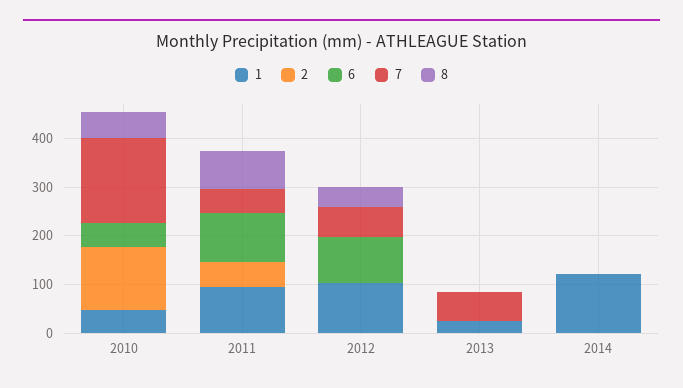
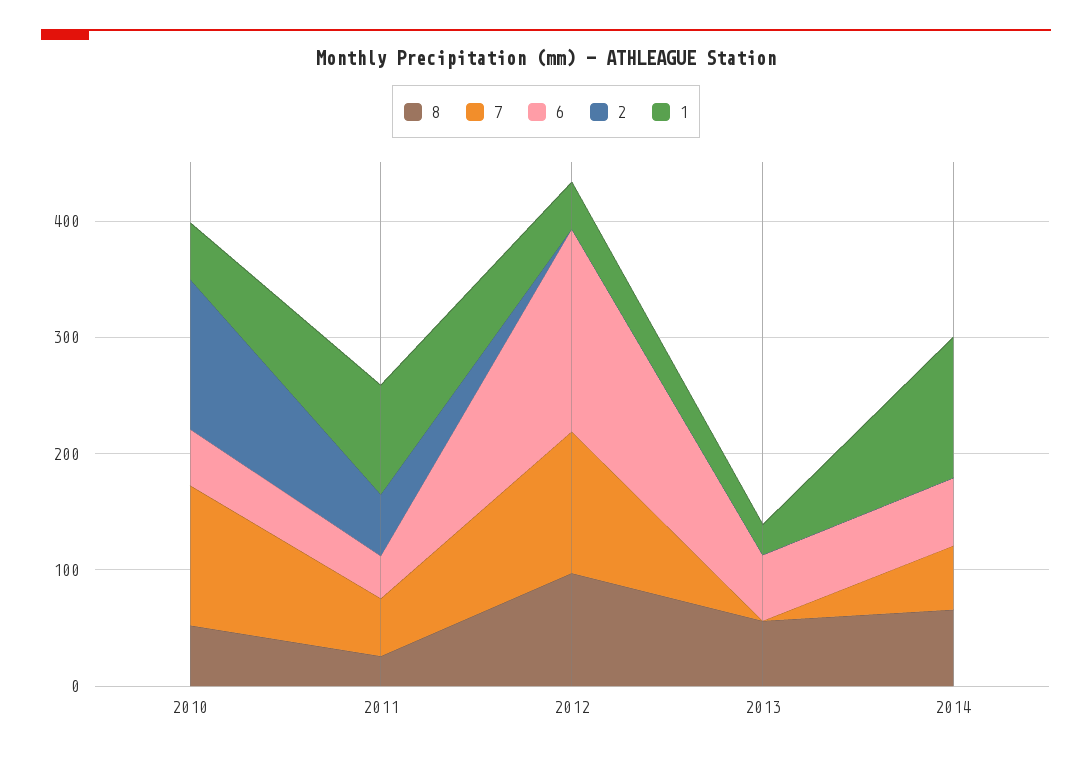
  {
    "1": {
      "2010": 40,
      "2011": 100,
-     "2012": 100,
+     "2012": 40,
      "2013": 20,
      "2014": 120
    },
    "2": {
      "2010": 120,
      "2011": 60,
      "2012": 0,
      "2013": 0,
      "2014": 0
    },
    "6": {
      "2010": 40,
-     "2011": 100,
+     "2011": 40,
-     "2012": 100,
+     "2012": 180,
-     "2013": 0,
+     "2013": 60,
-     "2014": 0
+     "2014": 60
    },
    "7": {
-     "2010": 180,
+     "2010": 120,
      "2011": 40,
-     "2012": 60,
+     "2012": 120,
-     "2013": 60,
+     "2013": 0,
-     "2014": 0
+     "2014": 60
    },
    "8": {
      "2010": 60,
-     "2011": 80,
+     "2011": 20,
-     "2012": 40,
+     "2012": 100,
-     "2013": 0,
+     "2013": 60,
-     "2014": 0
+     "2014": 60
    }
  }

